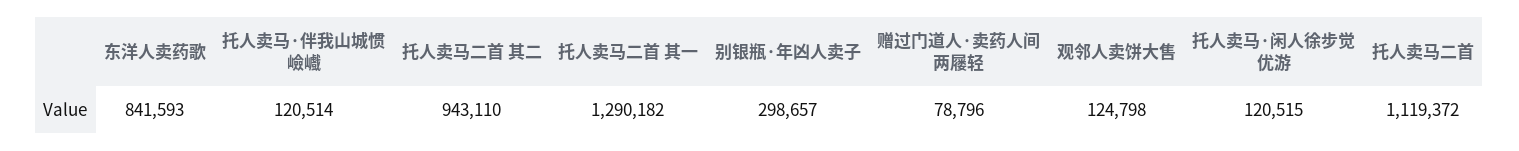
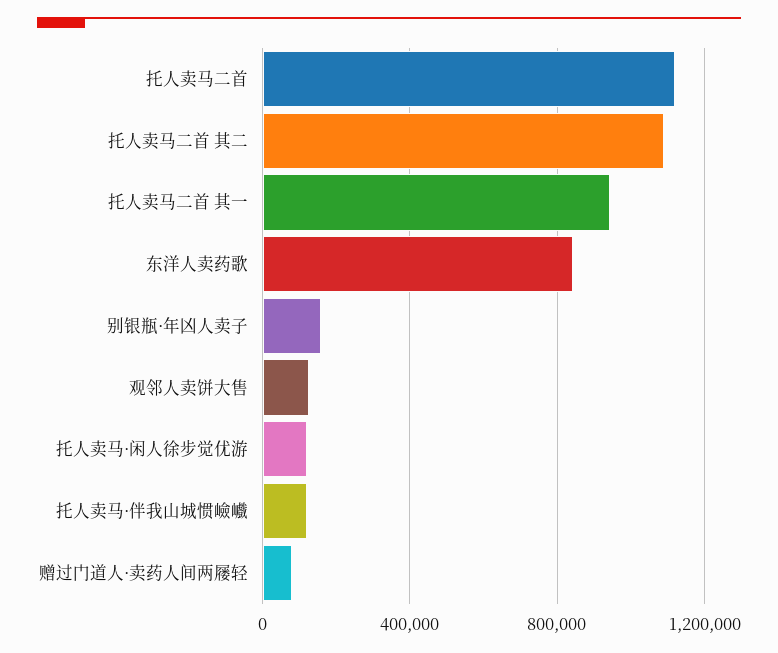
  {
    "东洋人卖药歌": 841593,
    "托人卖马·伴我山城惯嶮巇": 120514,
-   "托人卖马二首 其二": 943110,
+   "托人卖马二首 其二": 1100000,
-   "托人卖马二首 其一": 1290182,
+   "托人卖马二首 其一": 950000,
-   "别银瓶·年凶人卖子": 298657,
+   "别银瓶·年凶人卖子": 150000,
    "赠过门道人·卖药人间两屦轻": 78796,
    "观邻人卖饼大售": 124798,
    "托人卖马·闲人徐步觉优游": 120515,
    "托人卖马二首": 1119372
  }

